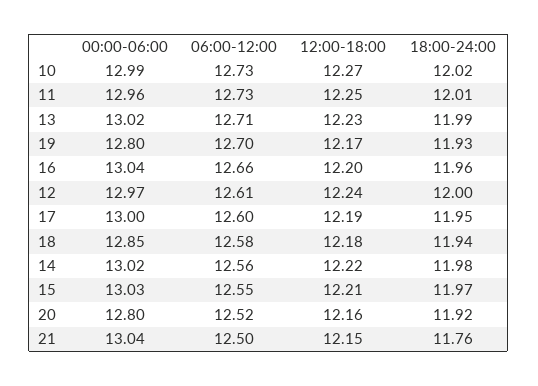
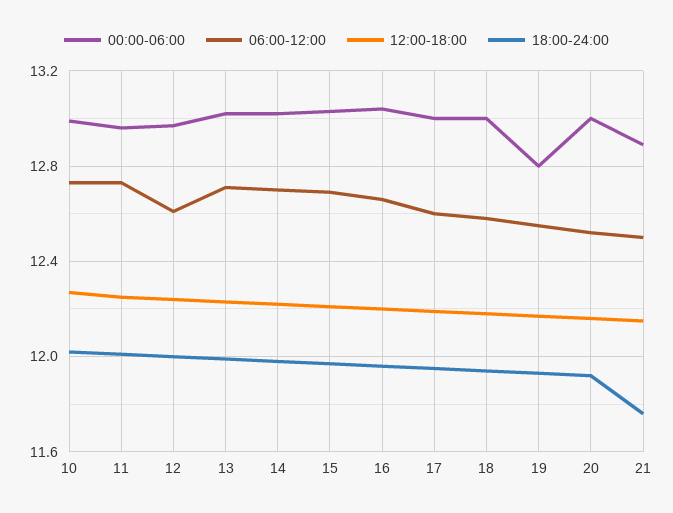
  {
    "00:00-06:00": {
      "10": 12.99,
      "11": 12.96,
      "13": 13.02,
      "19": 12.8,
      "16": 13.04,
      "12": 12.97,
      "17": 13,
-     "18": 12.85,
+     "18": 13,
      "14": 13.02,
      "15": 13.03,
-     "20": 12.8,
+     "20": 13,
-     "21": 13.04
+     "21": 12.9
    },
    "06:00-12:00": {
      "10": 12.73,
      "11": 12.73,
      "13": 12.71,
-     "19": 12.7,
+     "19": 12.55,
      "16": 12.66,
      "12": 12.61,
      "17": 12.6,
      "18": 12.58,
-     "14": 12.56,
+     "14": 12.7,
-     "15": 12.55,
+     "15": 12.7,
      "20": 12.52,
      "21": 12.5
    },
    "12:00-18:00": {
      "10": 12.27,
      "11": 12.25,
      "13": 12.23,
      "19": 12.17,
      "16": 12.2,
      "12": 12.24,
      "17": 12.19,
      "18": 12.18,
      "14": 12.22,
      "15": 12.21,
      "20": 12.16,
      "21": 12.15
    },
    "18:00-24:00": {
      "10": 12.02,
      "11": 12.01,
      "13": 11.99,
      "19": 11.93,
      "16": 11.96,
      "12": 12,
      "17": 11.95,
      "18": 11.94,
      "14": 11.98,
      "15": 11.97,
      "20": 11.92,
      "21": 11.76
    }
  }

